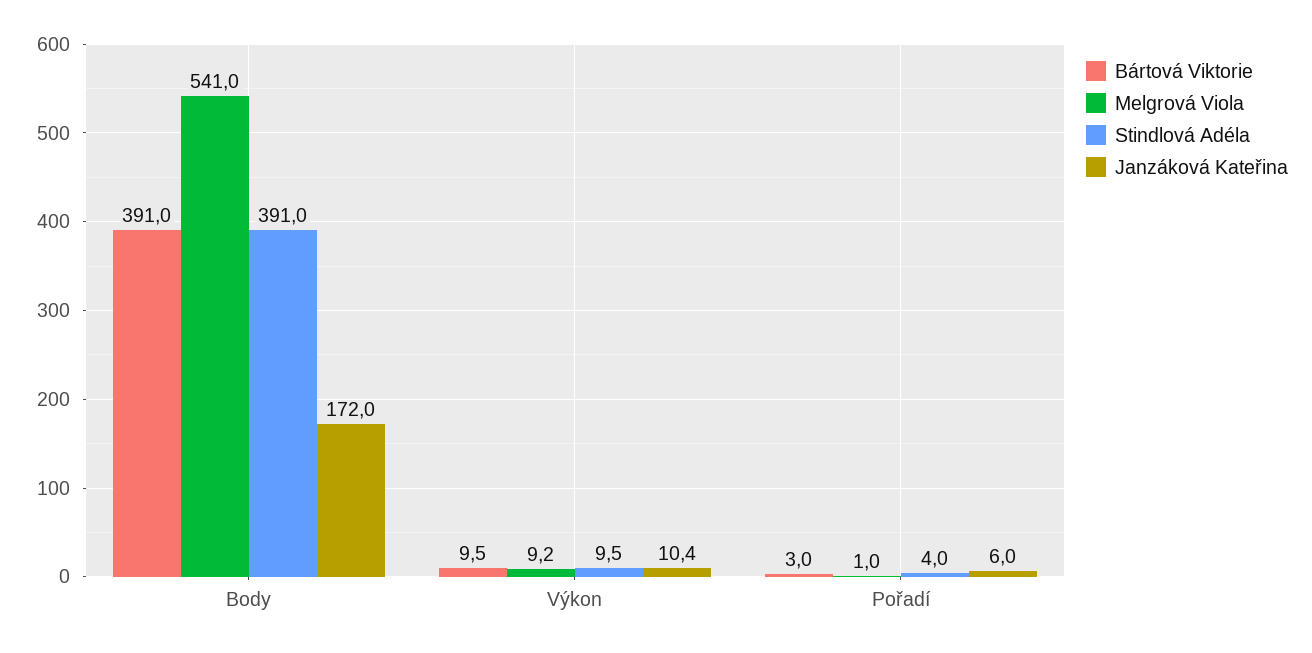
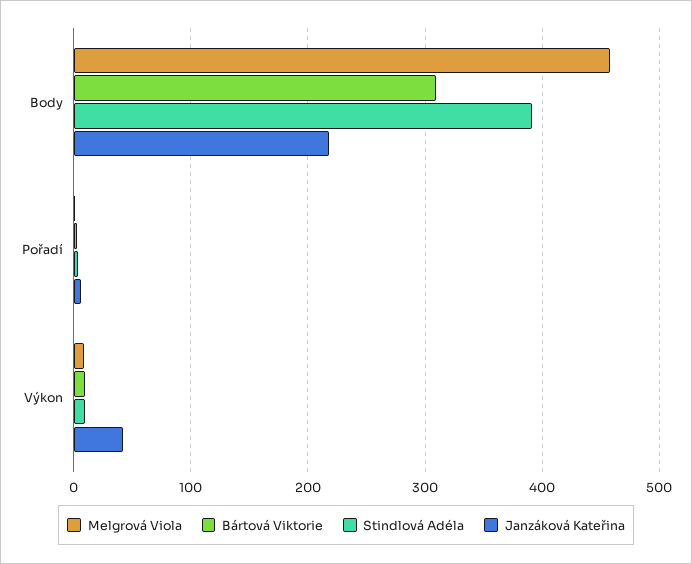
  {
    "Bártová Viktorie": {
-     "Body": 391,
+     "Body": 310,
      "Výkon": 9.5,
      "Pořadí": 3
    },
    "Melgrová Viola": {
-     "Body": 541,
+     "Body": 460,
      "Výkon": 9.2,
      "Pořadí": 1
    },
    "Stindlová Adéla": {
      "Body": 391,
      "Výkon": 9.5,
      "Pořadí": 4
    },
    "Janzáková Kateřina": {
-     "Body": 172,
+     "Body": 220,
-     "Výkon": 10.4,
+     "Výkon": 40,
      "Pořadí": 6
    }
  }

